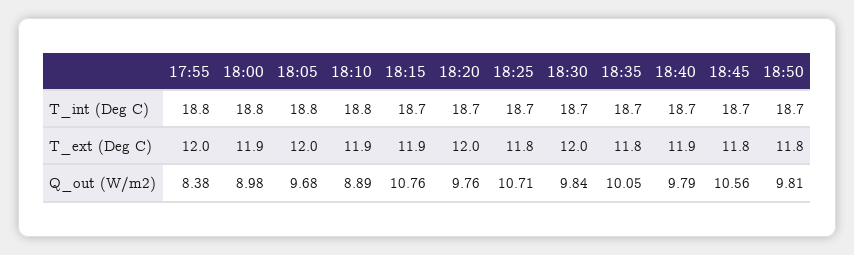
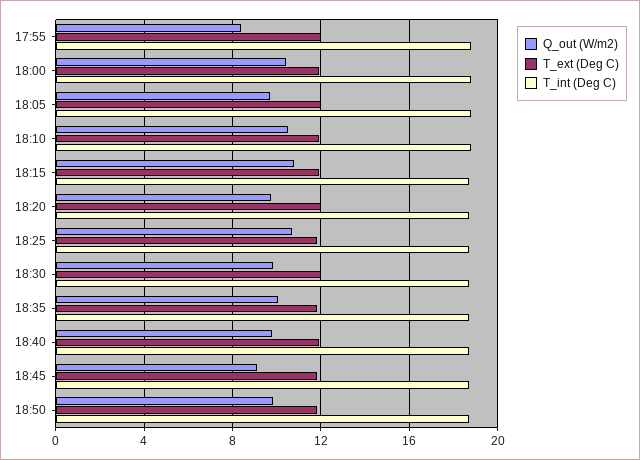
  {
    "T_int (Deg C)": {
      "17:55": 18.8,
      "18:00": 18.8,
      "18:05": 18.8,
      "18:10": 18.8,
      "18:15": 18.7,
      "18:20": 18.7,
      "18:25": 18.7,
      "18:30": 18.7,
      "18:35": 18.7,
      "18:40": 18.7,
      "18:45": 18.7,
      "18:50": 18.7
    },
    "T_ext (Deg C)": {
      "17:55": 12,
      "18:00": 11.9,
      "18:05": 12,
      "18:10": 11.9,
      "18:15": 11.9,
      "18:20": 12,
      "18:25": 11.8,
      "18:30": 12,
      "18:35": 11.8,
      "18:40": 11.9,
      "18:45": 11.8,
      "18:50": 11.8
    },
    "Q_out (W/m2)": {
      "17:55": 8.38,
-     "18:00": 8.98,
+     "18:00": 10.5,
      "18:05": 9.68,
-     "18:10": 8.89,
+     "18:10": 10.5,
      "18:15": 10.76,
      "18:20": 9.76,
      "18:25": 10.71,
      "18:30": 9.84,
      "18:35": 10.05,
      "18:40": 9.79,
-     "18:45": 10.56,
+     "18:45": 9,
      "18:50": 9.81
    }
  }

